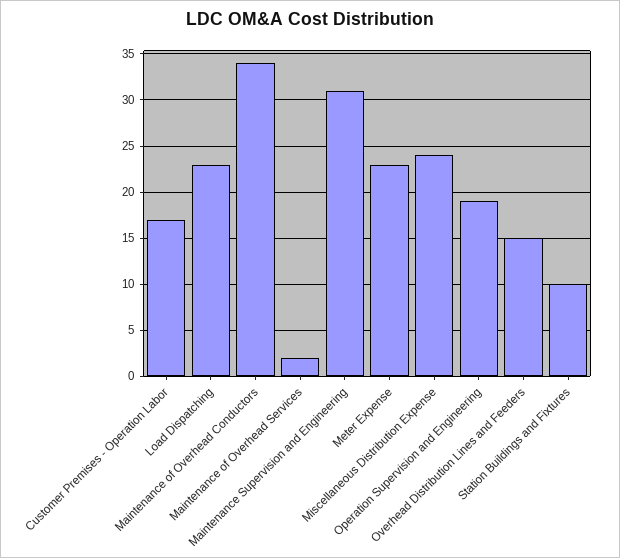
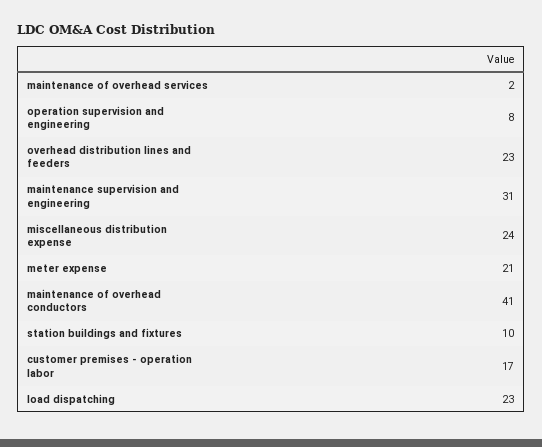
  {
    "Customer Premises - Operation Labor": 17,
    "Load Dispatching": 23,
-   "Maintenance of Overhead Conductors": 34,
+   "Maintenance of Overhead Conductors": 41,
    "Maintenance of Overhead Services": 2,
    "Maintenance Supervision and Engineering": 31,
-   "Meter Expense": 23,
+   "Meter Expense": 21,
    "Miscellaneous Distribution Expense": 24,
-   "Operation Supervision and Engineering": 19,
+   "Operation Supervision and Engineering": 8,
-   "Overhead Distribution Lines and Feeders": 15,
+   "Overhead Distribution Lines and Feeders": 23,
    "Station Buildings and Fixtures": 10
  }

